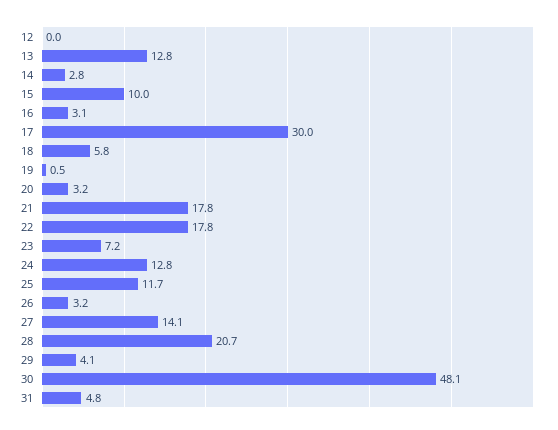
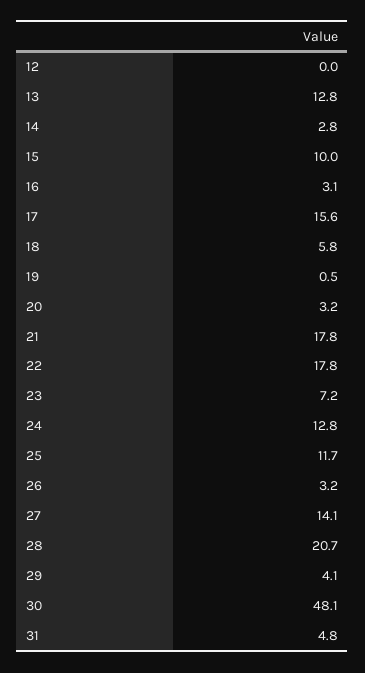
  {
    "12": 0,
    "13": 12.8,
    "14": 2.8,
    "15": 10,
    "16": 3.1,
-   "17": 30,
+   "17": 15.6,
    "18": 5.8,
    "19": 0.5,
    "20": 3.2,
    "21": 17.8,
    "22": 17.8,
    "23": 7.2,
    "24": 12.8,
    "25": 11.7,
    "26": 3.2,
    "27": 14.1,
    "28": 20.7,
    "29": 4.1,
    "30": 48.1,
    "31": 4.8
  }

